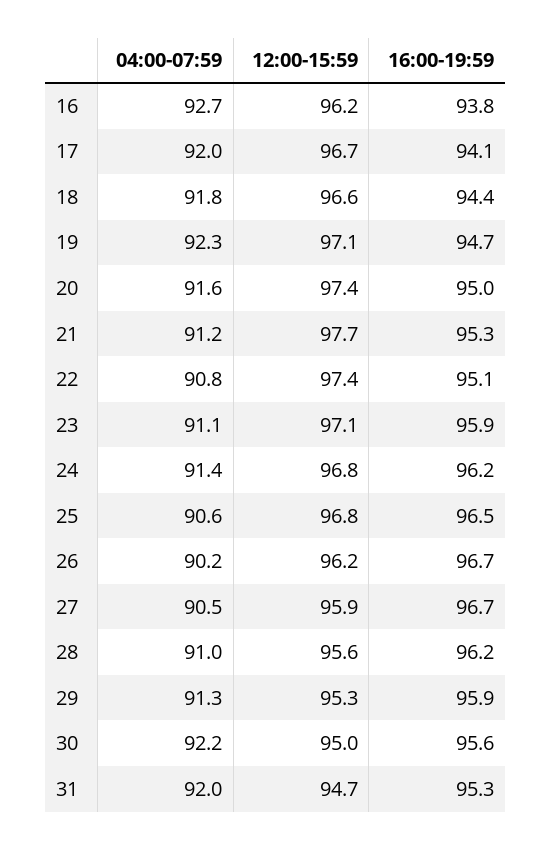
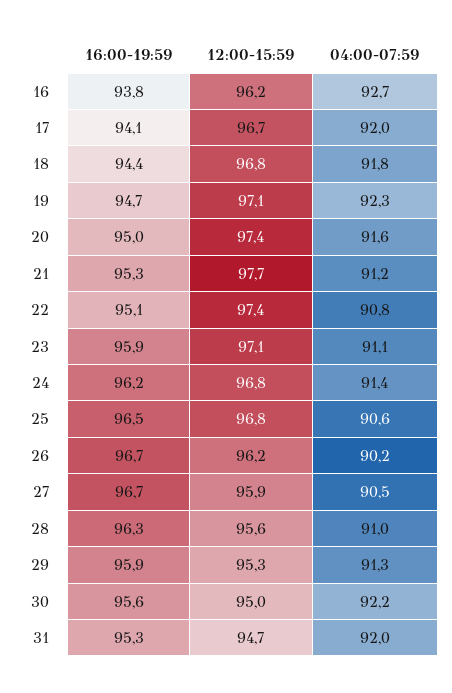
  {
    "04:00-07:59": {
      "16": 92.7,
      "17": 92,
      "18": 91.8,
      "19": 92.3,
      "20": 91.6,
      "21": 91.2,
      "22": 90.8,
      "23": 91.1,
      "24": 91.4,
      "25": 90.6,
      "26": 90.2,
      "27": 90.5,
      "28": 91,
      "29": 91.3,
      "30": 92.2,
      "31": 92
    },
    "12:00-15:59": {
      "16": 96.2,
      "17": 96.7,
-     "18": 96.6,
+     "18": 96.8,
      "19": 97.1,
      "20": 97.4,
      "21": 97.7,
      "22": 97.4,
      "23": 97.1,
      "24": 96.8,
      "25": 96.8,
      "26": 96.2,
      "27": 95.9,
      "28": 95.6,
      "29": 95.3,
      "30": 95,
      "31": 94.7
    },
    "16:00-19:59": {
      "16": 93.8,
      "17": 94.1,
      "18": 94.4,
      "19": 94.7,
      "20": 95,
      "21": 95.3,
      "22": 95.1,
      "23": 95.9,
      "24": 96.2,
      "25": 96.5,
      "26": 96.7,
      "27": 96.7,
-     "28": 96.2,
+     "28": 96.3,
      "29": 95.9,
      "30": 95.6,
      "31": 95.3
    }
  }

